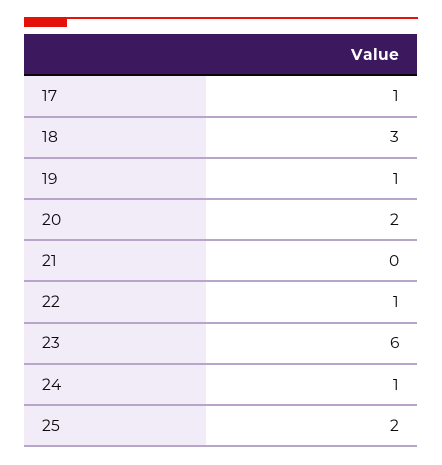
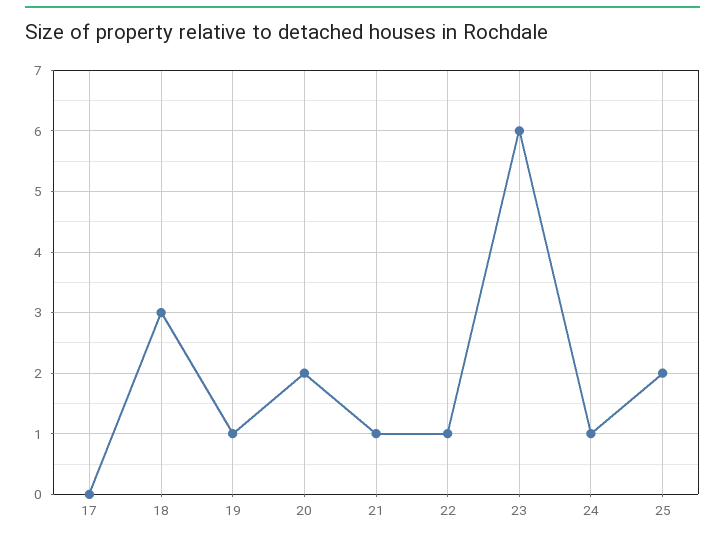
  {
-   "17": 1,
+   "17": 0,
    "18": 3,
    "19": 1,
    "20": 2,
-   "21": 0,
+   "21": 1,
    "22": 1,
    "23": 6,
    "24": 1,
    "25": 2
  }

